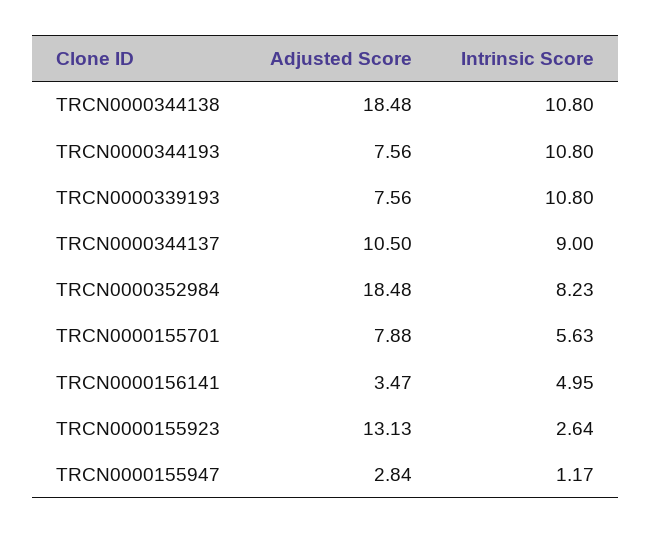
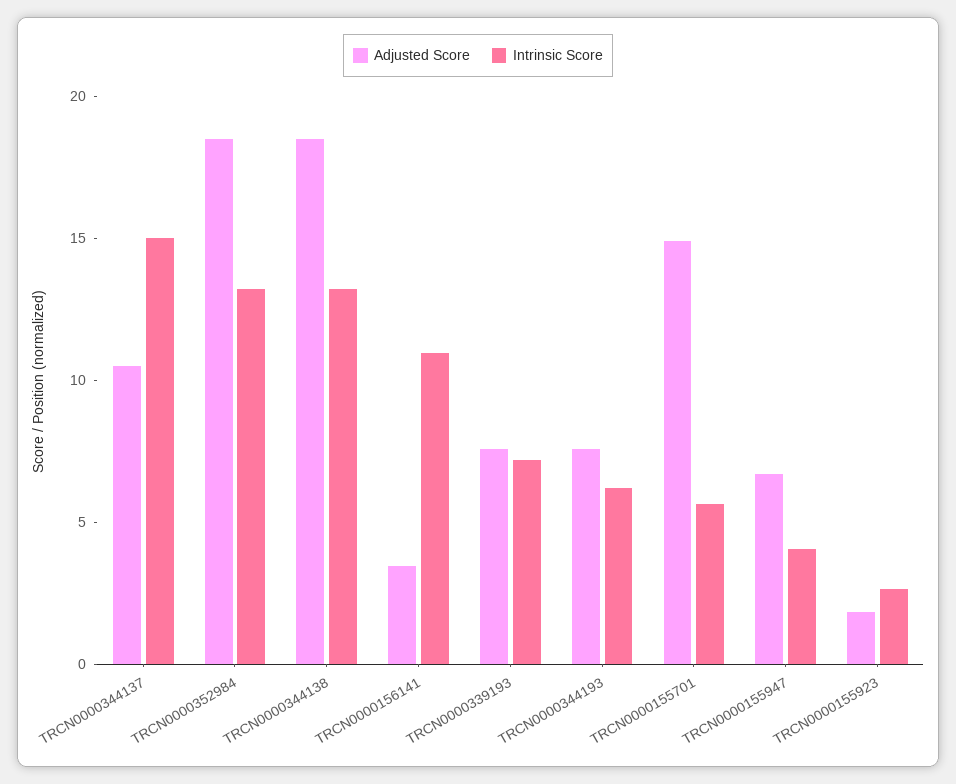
  {
    "Adjusted Score": {
      "TRCN0000344138": 18.48,
      "TRCN0000344193": 7.56,
      "TRCN0000339193": 7.56,
      "TRCN0000344137": 10.5,
      "TRCN0000352984": 18.48,
-     "TRCN0000155701": 7.88,
+     "TRCN0000155701": 15,
      "TRCN0000156141": 3.47,
-     "TRCN0000155923": 13.13,
+     "TRCN0000155923": 2,
-     "TRCN0000155947": 2.84
+     "TRCN0000155947": 7
    },
    "Intrinsic Score": {
-     "TRCN0000344138": 10.8,
+     "TRCN0000344138": 13,
-     "TRCN0000344193": 10.8,
+     "TRCN0000344193": 6,
-     "TRCN0000339193": 10.8,
+     "TRCN0000339193": 7,
-     "TRCN0000344137": 9,
+     "TRCN0000344137": 15,
-     "TRCN0000352984": 8.23,
+     "TRCN0000352984": 13,
      "TRCN0000155701": 5.63,
-     "TRCN0000156141": 4.95,
+     "TRCN0000156141": 11,
      "TRCN0000155923": 2.64,
-     "TRCN0000155947": 1.17
+     "TRCN0000155947": 4
    }
  }

